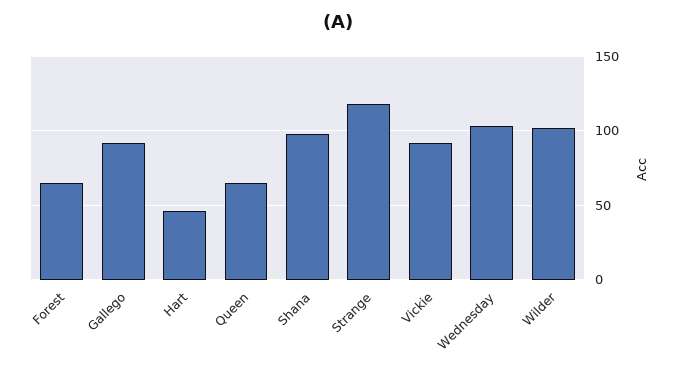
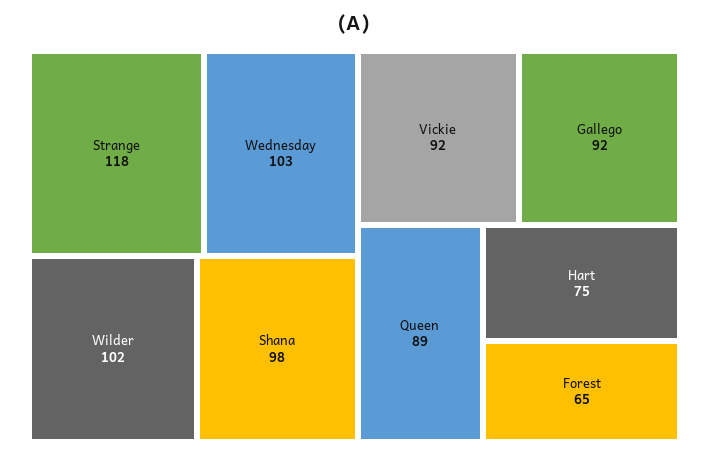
  {
    "Forest": 65,
    "Gallego": 92,
-   "Hart": 45,
+   "Hart": 75,
-   "Queen": 65,
+   "Queen": 89,
    "Shana": 98,
    "Strange": 118,
    "Vickie": 92,
    "Wednesday": 103,
    "Wilder": 102
  }

